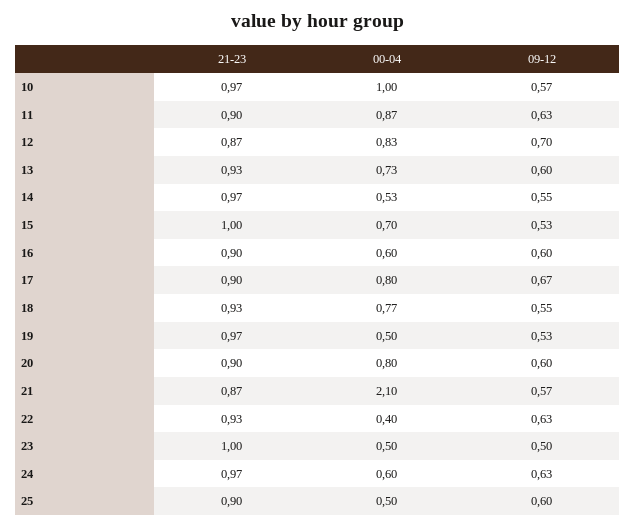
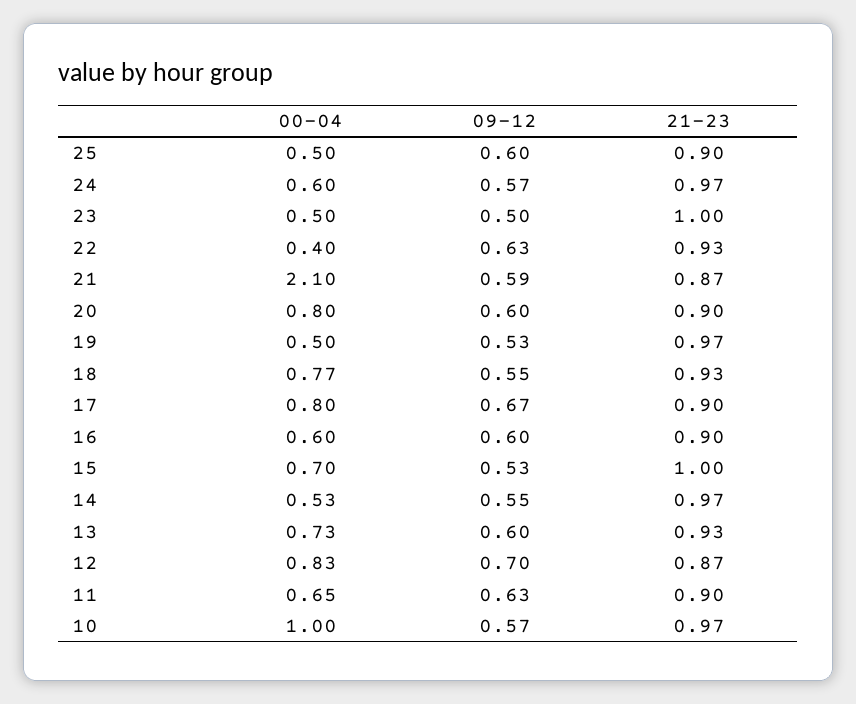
  {
    "21-23": {
      "10": 0.97,
      "11": 0.9,
      "12": 0.87,
      "13": 0.93,
      "14": 0.97,
      "15": 1,
      "16": 0.9,
      "17": 0.9,
      "18": 0.93,
      "19": 0.97,
      "20": 0.9,
      "21": 0.87,
      "22": 0.93,
      "23": 1,
      "24": 0.97,
      "25": 0.9
    },
    "00-04": {
      "10": 1,
-     "11": 0.87,
+     "11": 0.65,
      "12": 0.83,
      "13": 0.73,
      "14": 0.53,
      "15": 0.7,
      "16": 0.6,
      "17": 0.8,
      "18": 0.77,
      "19": 0.5,
      "20": 0.8,
      "21": 2.1,
      "22": 0.4,
      "23": 0.5,
      "24": 0.6,
      "25": 0.5
    },
    "09-12": {
      "10": 0.57,
      "11": 0.63,
      "12": 0.7,
      "13": 0.6,
      "14": 0.55,
      "15": 0.53,
      "16": 0.6,
      "17": 0.67,
      "18": 0.55,
      "19": 0.53,
      "20": 0.6,
-     "21": 0.57,
+     "21": 0.59,
      "22": 0.63,
      "23": 0.5,
-     "24": 0.63,
+     "24": 0.57,
      "25": 0.6
    }
  }

